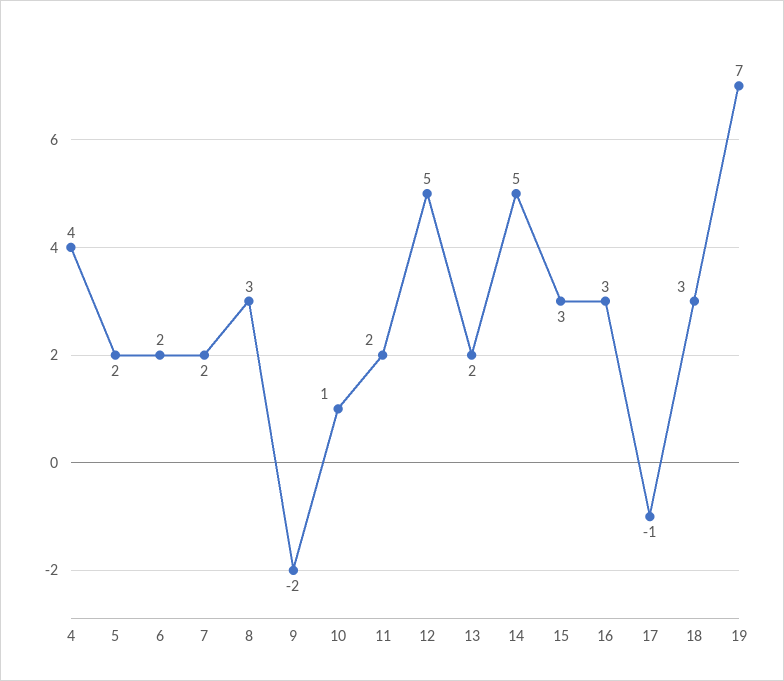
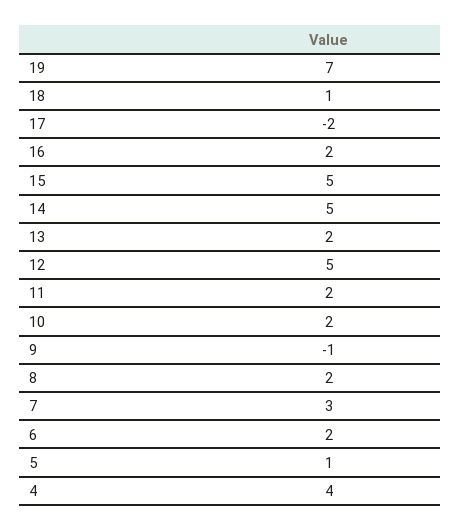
  {
    "4": 4,
-   "5": 2,
+   "5": 1,
    "6": 2,
-   "7": 2,
+   "7": 3,
-   "8": 3,
+   "8": 2,
-   "9": -2,
+   "9": -1,
-   "10": 1,
+   "10": 2,
    "11": 2,
    "12": 5,
    "13": 2,
    "14": 5,
-   "15": 3,
+   "15": 5,
-   "16": 3,
+   "16": 2,
-   "17": -1,
+   "17": -2,
-   "18": 3,
+   "18": 1,
    "19": 7
  }

